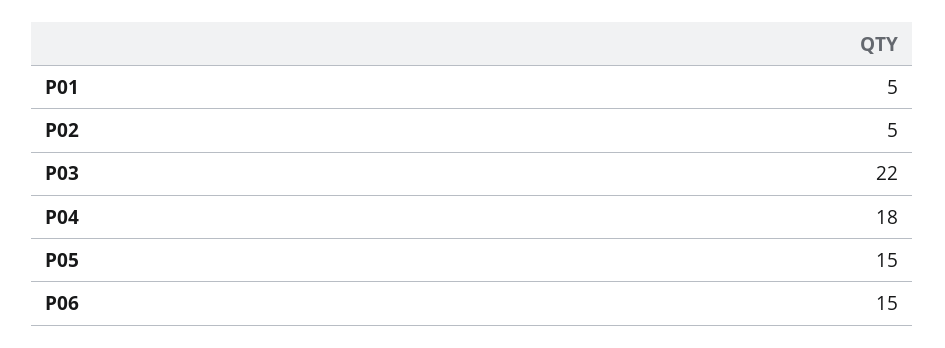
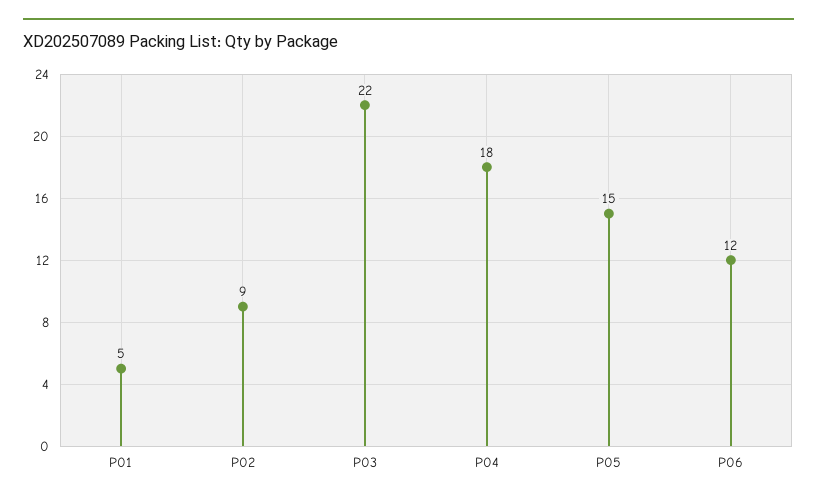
  {
    "P01": 5,
-   "P02": 5,
+   "P02": 9,
    "P03": 22,
    "P04": 18,
    "P05": 15,
-   "P06": 15
+   "P06": 12
  }

